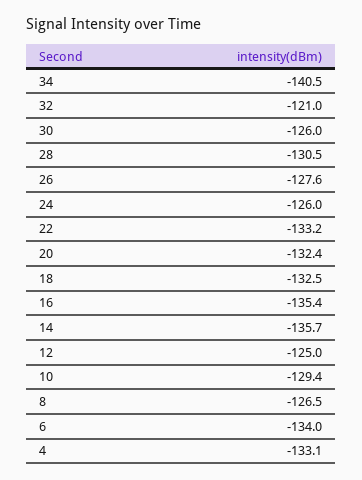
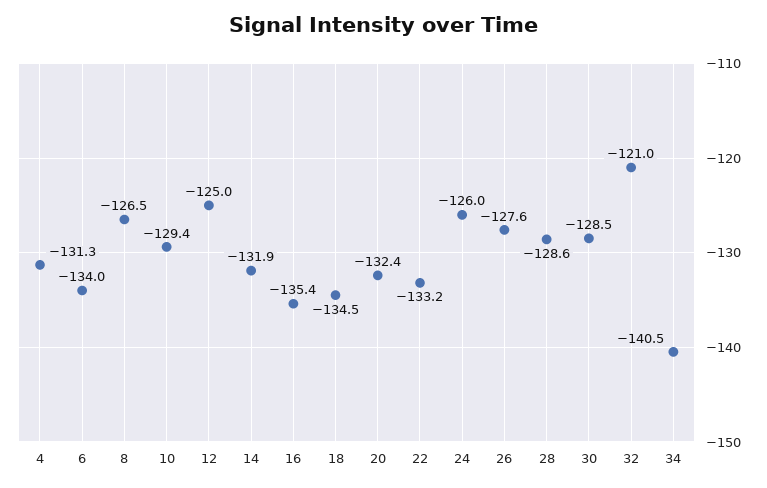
  {
    "34": -140.5,
    "32": -121,
-   "30": -126,
+   "30": -128.5,
-   "28": -130.5,
+   "28": -128.6,
    "26": -127.6,
    "24": -126,
    "22": -133.2,
    "20": -132.4,
-   "18": -132.5,
+   "18": -134.5,
    "16": -135.4,
-   "14": -135.7,
+   "14": -131.9,
    "12": -125,
    "10": -129.4,
    "8": -126.5,
    "6": -134,
-   "4": -133.1
+   "4": -131.3
  }

